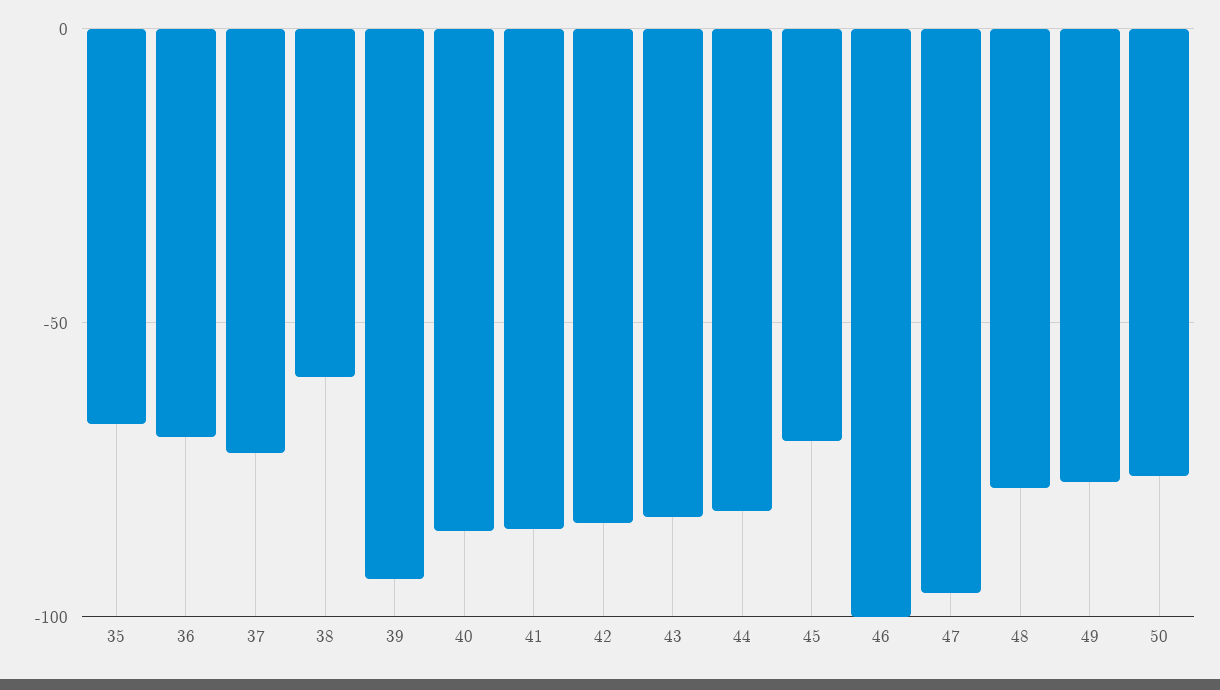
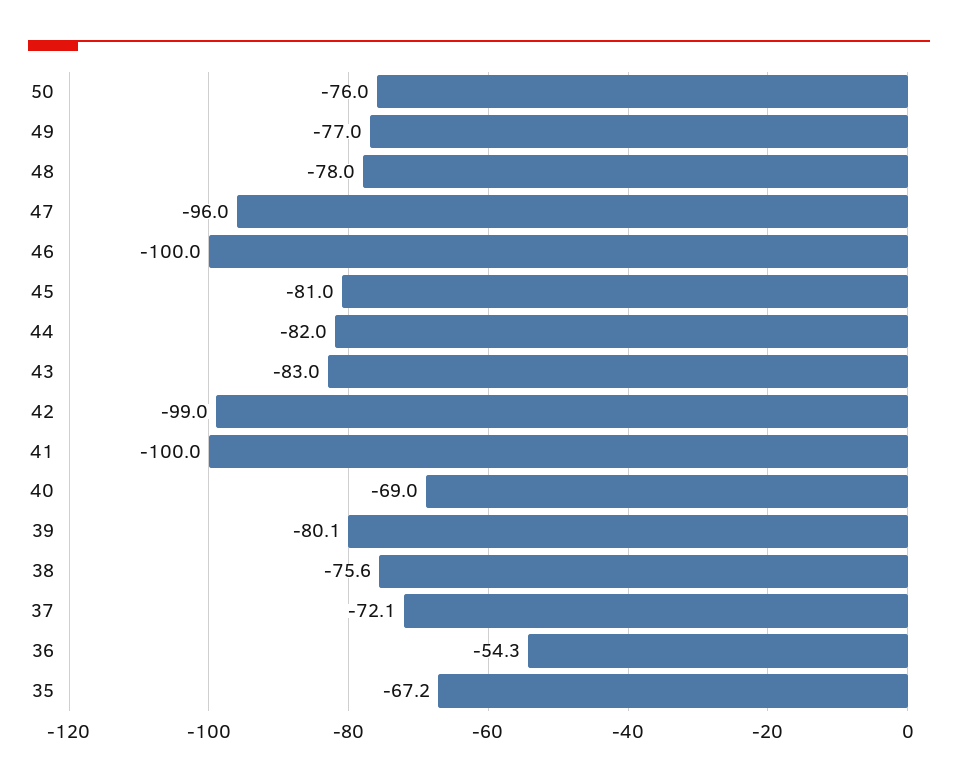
  {
    "35": -67.2,
-   "36": -70,
+   "36": -54.3,
    "37": -72.1,
-   "38": -60,
+   "38": -75.6,
-   "39": -95,
+   "39": -80.1,
-   "40": -85,
+   "40": -69,
-   "41": -85,
+   "41": -100,
-   "42": -85,
+   "42": -99,
    "43": -83,
    "44": -82,
-   "45": -70,
+   "45": -81,
    "46": -100,
    "47": -96,
    "48": -78,
    "49": -77,
    "50": -76
  }

